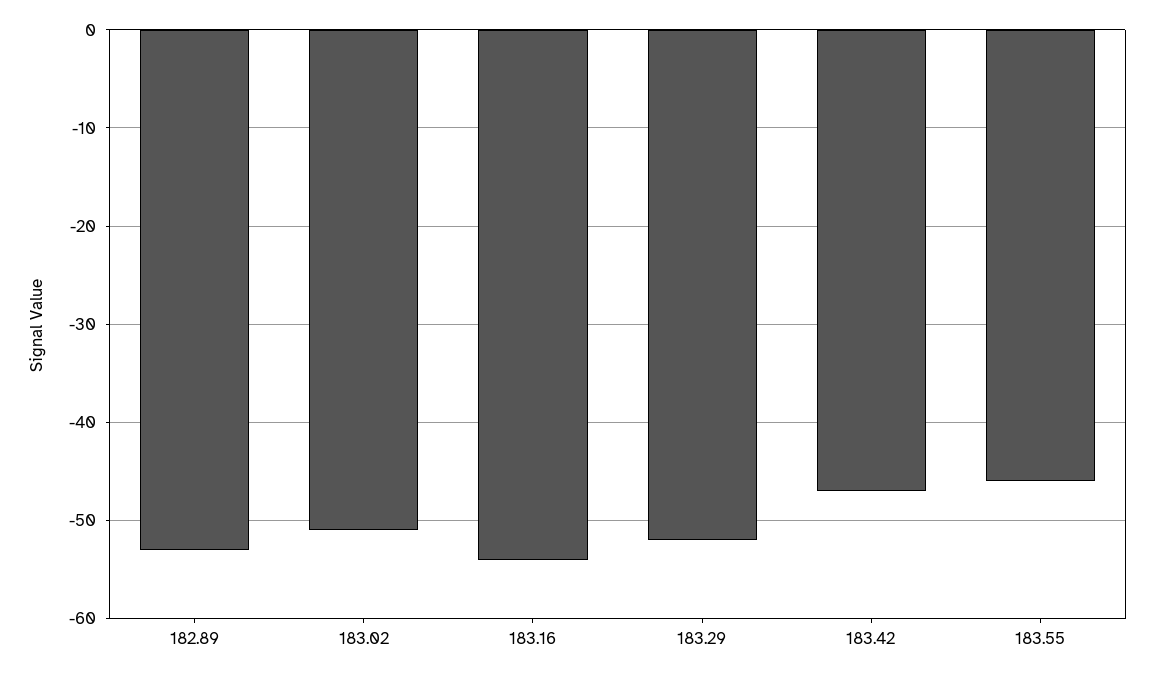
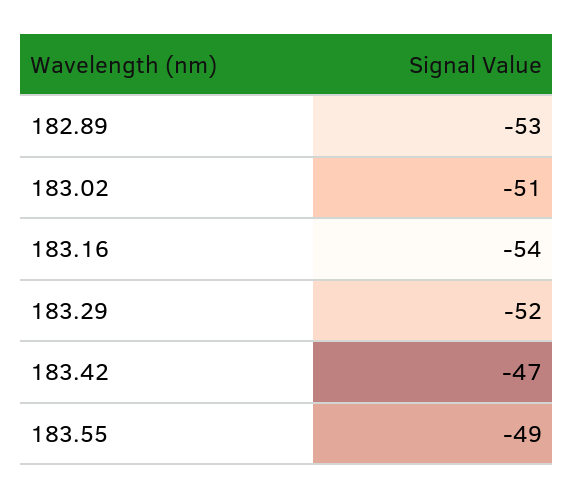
  {
    "182.89": -53,
    "183.02": -51,
    "183.16": -54,
    "183.29": -52,
    "183.42": -47,
-   "183.55": -46
+   "183.55": -49
  }

